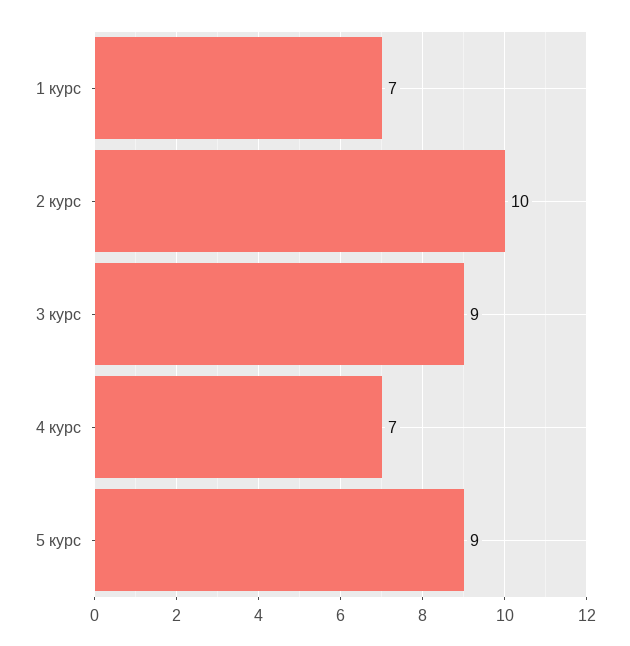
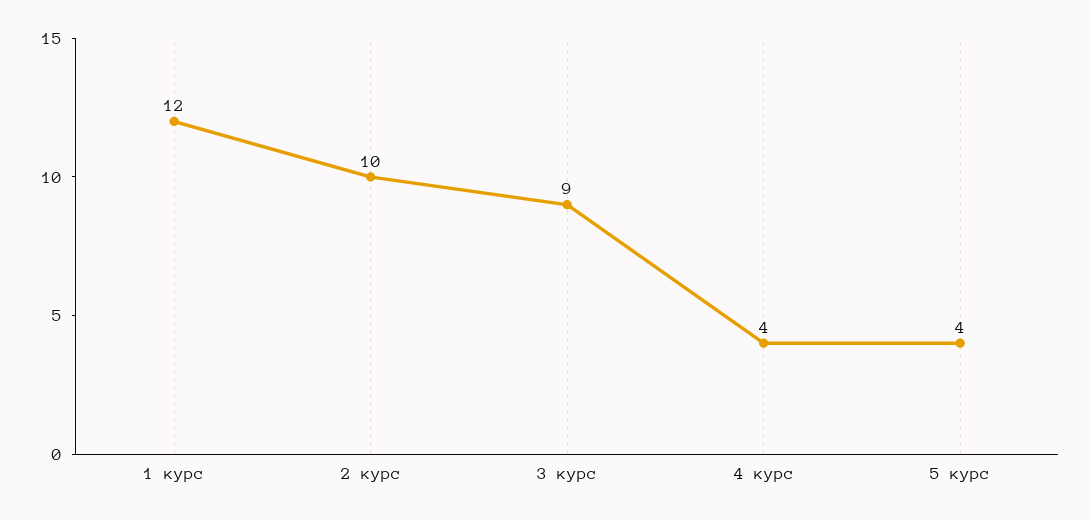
  {
-   "1 курс": 7,
+   "1 курс": 12,
    "2 курс": 10,
    "3 курс": 9,
-   "4 курс": 7,
+   "4 курс": 4,
-   "5 курс": 9
+   "5 курс": 4
  }

